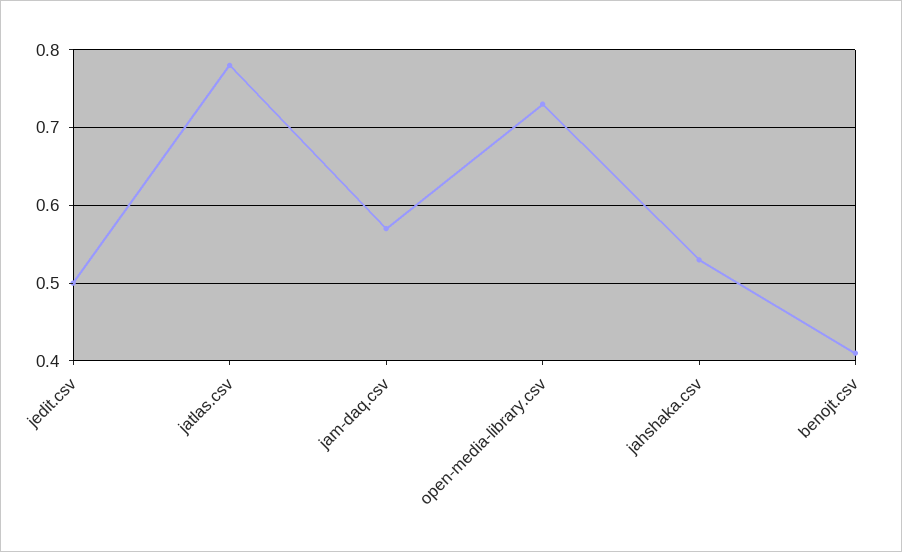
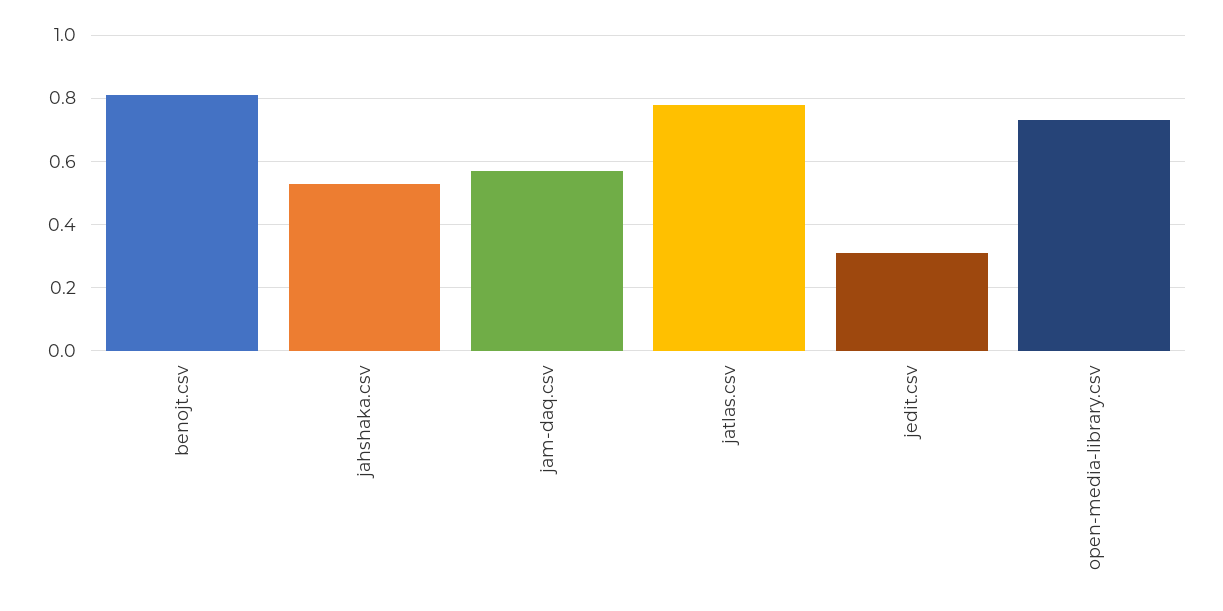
  {
-   "jedit.csv": 0.5,
+   "jedit.csv": 0.3,
    "jatlas.csv": 0.78,
    "jam-daq.csv": 0.57,
    "open-media-library.csv": 0.73,
    "jahshaka.csv": 0.53,
-   "benojt.csv": 0.41
+   "benojt.csv": 0.8
  }

